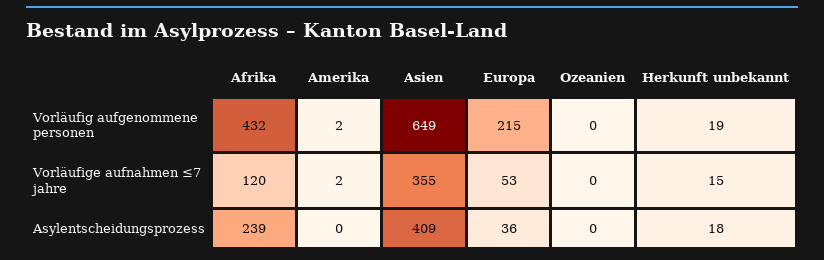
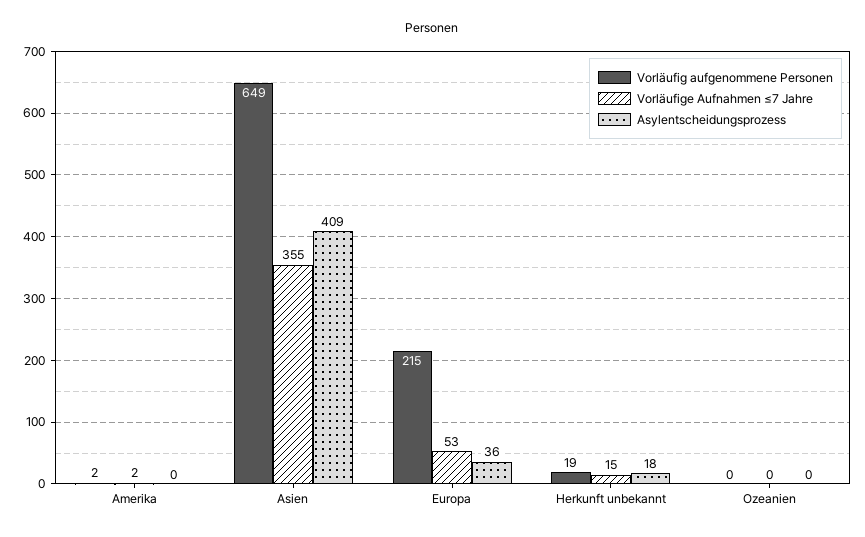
  {
    "Vorläufig aufgenommene personen": {
-     "Afrika": 432,
      "Amerika": 2,
      "Asien": 649,
      "Europa": 215,
      "Ozeanien": 0,
      "Herkunft unbekannt": 19
    },
    "Vorläufige aufnahmen ≤7 jahre": {
-     "Afrika": 120,
      "Amerika": 2,
      "Asien": 355,
      "Europa": 53,
      "Ozeanien": 0,
      "Herkunft unbekannt": 15
    },
    "Asylentscheidungsprozess": {
-     "Afrika": 239,
      "Amerika": 0,
      "Asien": 409,
      "Europa": 36,
      "Ozeanien": 0,
      "Herkunft unbekannt": 18
    }
  }

